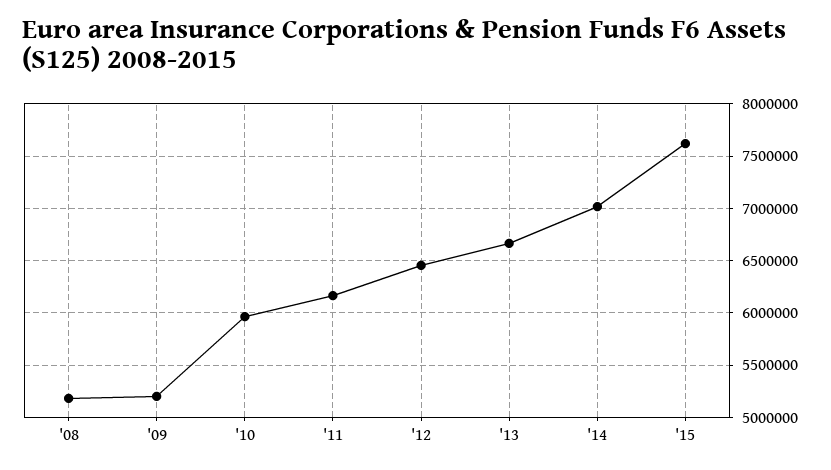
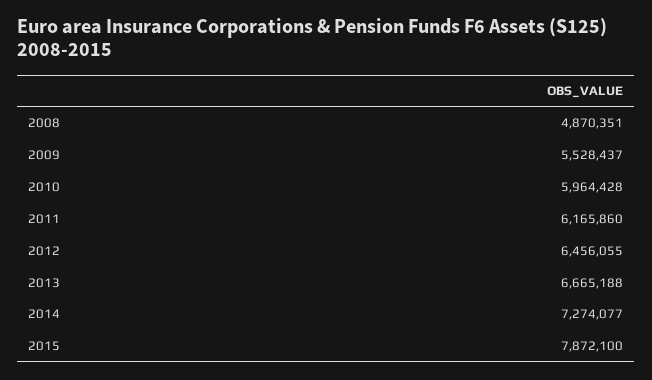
  {
-   "'08": 5200000,
+   "'08": 4870351,
-   "'09": 5200000,
+   "'09": 5528437,
    "'10": 5964428,
    "'11": 6165860,
    "'12": 6456055,
    "'13": 6665188,
-   "'14": 7000000,
+   "'14": 7274077,
-   "'15": 7600000
+   "'15": 7872100
  }

